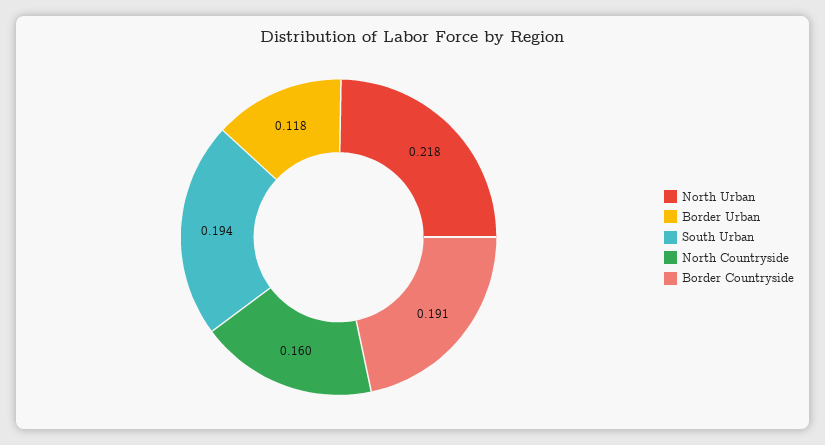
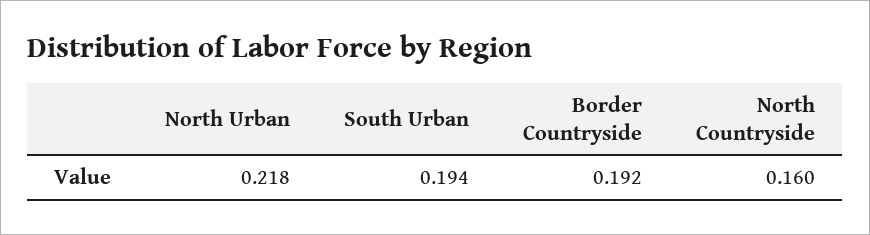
  {
    "North Urban": 0.218,
-   "Border Urban": 0.118,
    "South Urban": 0.194,
    "North Countryside": 0.16,
-   "Border Countryside": 0.191
+   "Border Countryside": 0.192
  }

